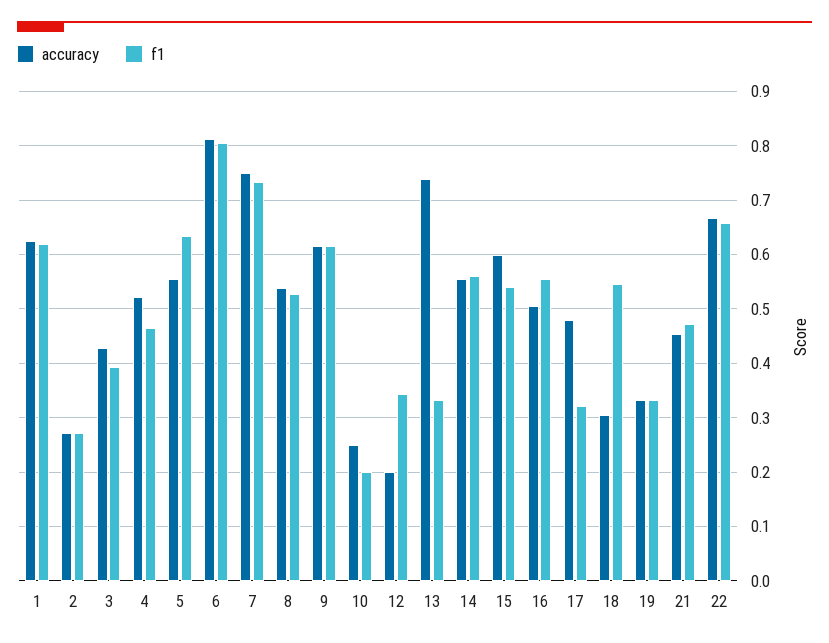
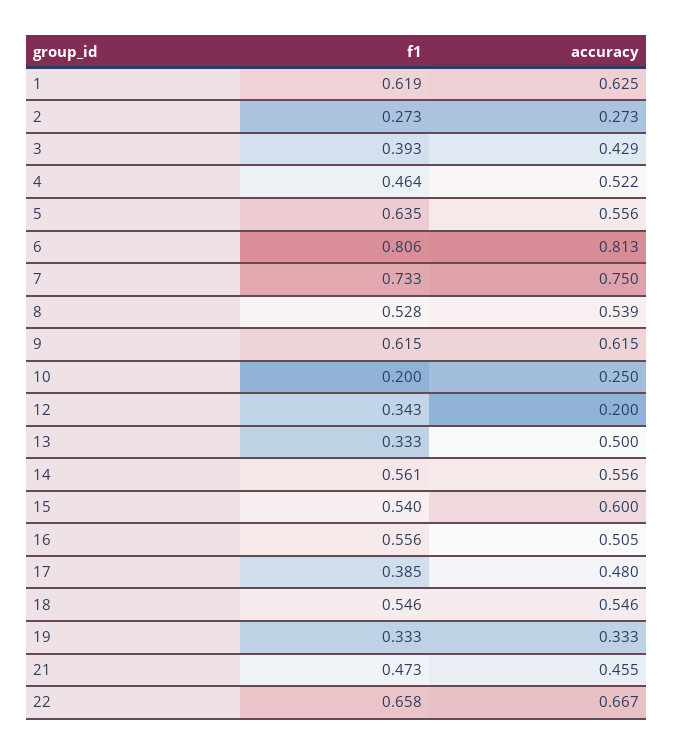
  {
    "accuracy": {
      "1": 0.625,
      "2": 0.273,
      "3": 0.429,
      "4": 0.522,
      "5": 0.556,
      "6": 0.813,
      "7": 0.75,
      "8": 0.539,
      "9": 0.615,
      "10": 0.25,
      "12": 0.2,
-     "13": 0.74,
+     "13": 0.5,
      "14": 0.556,
      "15": 0.6,
      "16": 0.505,
      "17": 0.48,
-     "18": 0.3,
+     "18": 0.546,
      "19": 0.333,
      "21": 0.455,
      "22": 0.667
    },
    "f1": {
      "1": 0.619,
      "2": 0.273,
      "3": 0.393,
      "4": 0.464,
      "5": 0.635,
      "6": 0.806,
      "7": 0.733,
      "8": 0.528,
      "9": 0.615,
      "10": 0.2,
      "12": 0.343,
      "13": 0.333,
      "14": 0.561,
      "15": 0.54,
      "16": 0.556,
-     "17": 0.32,
+     "17": 0.385,
      "18": 0.546,
      "19": 0.333,
      "21": 0.473,
      "22": 0.658
    }
  }

